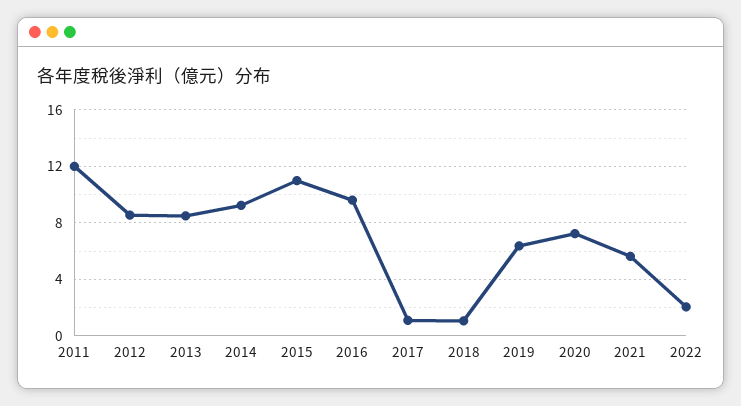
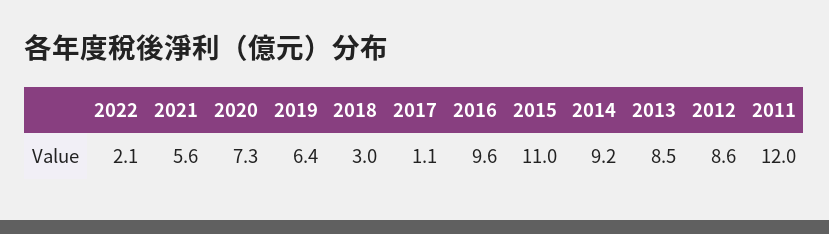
  {
    "2011": 12,
    "2012": 8.6,
    "2013": 8.5,
    "2014": 9.2,
    "2015": 11,
    "2016": 9.6,
    "2017": 1.1,
-   "2018": 1,
+   "2018": 3,
    "2019": 6.4,
    "2020": 7.3,
    "2021": 5.6,
    "2022": 2.1
  }

